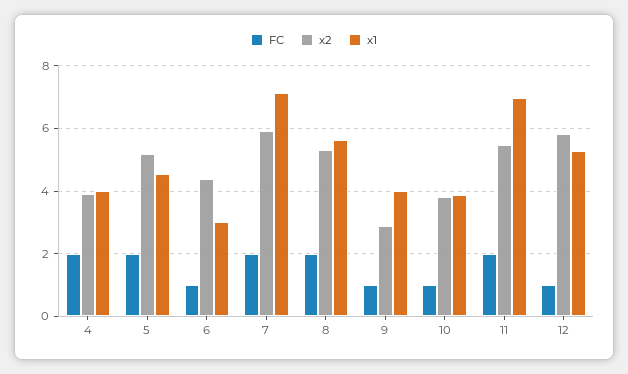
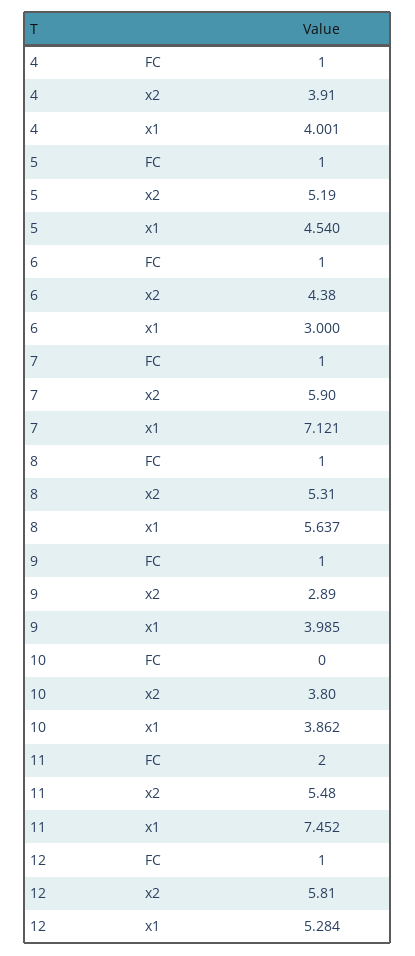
  {
    "FC": {
-     "4": 2,
+     "4": 1,
-     "5": 2,
+     "5": 1,
      "6": 1,
-     "7": 2,
+     "7": 1,
-     "8": 2,
+     "8": 1,
      "9": 1,
-     "10": 1,
+     "10": 0,
      "11": 2,
      "12": 1
    },
    "x2": {
      "4": 3.91,
      "5": 5.19,
      "6": 4.38,
      "7": 5.9,
      "8": 5.31,
      "9": 2.89,
      "10": 3.8,
      "11": 5.48,
      "12": 5.81
    },
    "x1": {
      "4": 4.001,
      "5": 4.54,
      "6": 3,
      "7": 7.121,
      "8": 5.637,
      "9": 3.985,
      "10": 3.862,
-     "11": 7,
+     "11": 7.452,
      "12": 5.284
    }
  }

